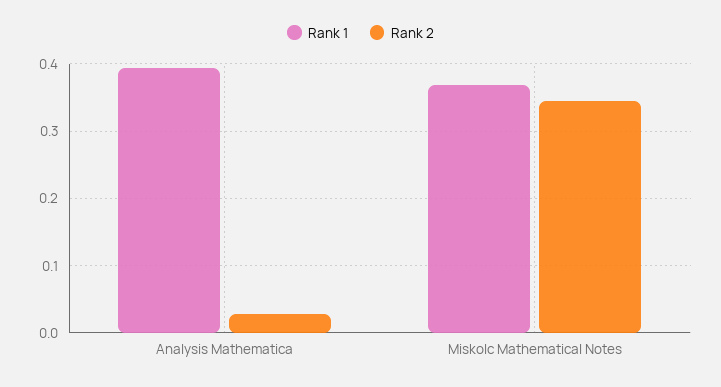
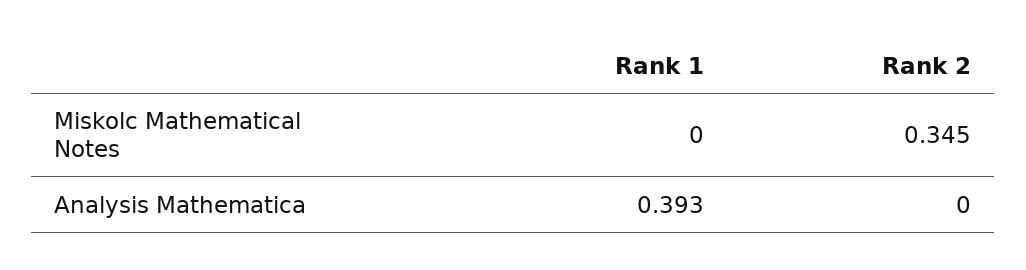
  {
    "Rank 1": {
      "Analysis Mathematica": 0.393,
-     "Miskolc Mathematical Notes": 0.37
+     "Miskolc Mathematical Notes": 0
    },
    "Rank 2": {
-     "Analysis Mathematica": 0.03,
+     "Analysis Mathematica": 0,
      "Miskolc Mathematical Notes": 0.345
    }
  }

